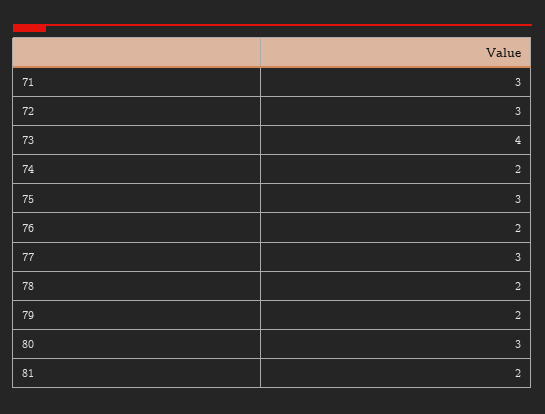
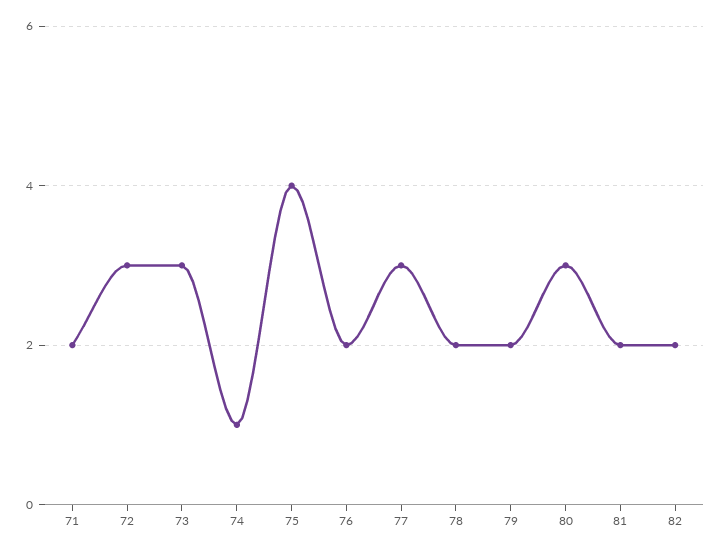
  {
-   "71": 3,
+   "71": 2,
    "72": 3,
-   "73": 4,
+   "73": 3,
-   "74": 2,
+   "74": 1,
-   "75": 3,
+   "75": 4,
    "76": 2,
    "77": 3,
    "78": 2,
    "79": 2,
    "80": 3,
-   "81": 2
+   "81": 2,
+   "82": 2
  }

